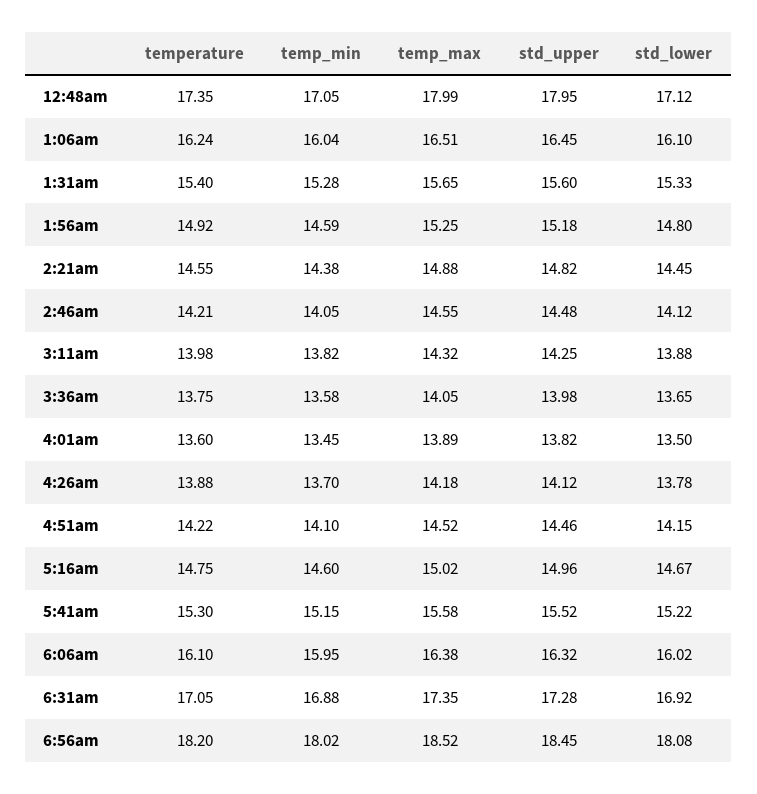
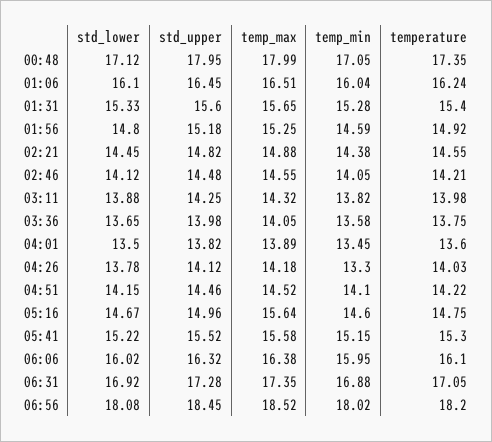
  {
    "temperature": {
      "12:48am": 17.35,
      "1:06am": 16.24,
      "1:31am": 15.4,
      "1:56am": 14.92,
      "2:21am": 14.55,
      "2:46am": 14.21,
      "3:11am": 13.98,
      "3:36am": 13.75,
      "4:01am": 13.6,
-     "4:26am": 13.88,
+     "4:26am": 14.03,
      "4:51am": 14.22,
      "5:16am": 14.75,
      "5:41am": 15.3,
      "6:06am": 16.1,
      "6:31am": 17.05,
      "6:56am": 18.2
    },
    "temp_min": {
      "12:48am": 17.05,
      "1:06am": 16.04,
      "1:31am": 15.28,
      "1:56am": 14.59,
      "2:21am": 14.38,
      "2:46am": 14.05,
      "3:11am": 13.82,
      "3:36am": 13.58,
      "4:01am": 13.45,
-     "4:26am": 13.7,
+     "4:26am": 13.3,
      "4:51am": 14.1,
      "5:16am": 14.6,
      "5:41am": 15.15,
      "6:06am": 15.95,
      "6:31am": 16.88,
      "6:56am": 18.02
    },
    "temp_max": {
      "12:48am": 17.99,
      "1:06am": 16.51,
      "1:31am": 15.65,
      "1:56am": 15.25,
      "2:21am": 14.88,
      "2:46am": 14.55,
      "3:11am": 14.32,
      "3:36am": 14.05,
      "4:01am": 13.89,
      "4:26am": 14.18,
      "4:51am": 14.52,
-     "5:16am": 15.02,
+     "5:16am": 15.64,
      "5:41am": 15.58,
      "6:06am": 16.38,
      "6:31am": 17.35,
      "6:56am": 18.52
    },
    "std_upper": {
      "12:48am": 17.95,
      "1:06am": 16.45,
      "1:31am": 15.6,
      "1:56am": 15.18,
      "2:21am": 14.82,
      "2:46am": 14.48,
      "3:11am": 14.25,
      "3:36am": 13.98,
      "4:01am": 13.82,
      "4:26am": 14.12,
      "4:51am": 14.46,
      "5:16am": 14.96,
      "5:41am": 15.52,
      "6:06am": 16.32,
      "6:31am": 17.28,
      "6:56am": 18.45
    },
    "std_lower": {
      "12:48am": 17.12,
      "1:06am": 16.1,
      "1:31am": 15.33,
      "1:56am": 14.8,
      "2:21am": 14.45,
      "2:46am": 14.12,
      "3:11am": 13.88,
      "3:36am": 13.65,
      "4:01am": 13.5,
      "4:26am": 13.78,
      "4:51am": 14.15,
      "5:16am": 14.67,
      "5:41am": 15.22,
      "6:06am": 16.02,
      "6:31am": 16.92,
      "6:56am": 18.08
    }
  }

